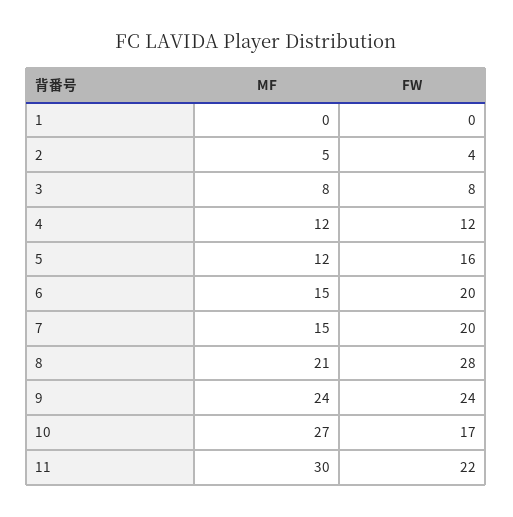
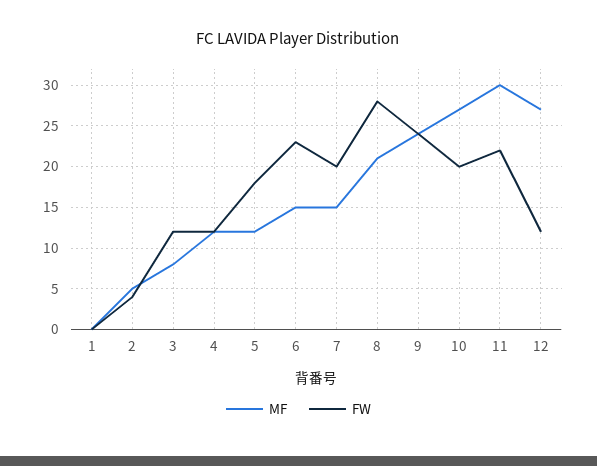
  {
    "MF": {
      "1": 0,
      "2": 5,
      "3": 8,
      "4": 12,
      "5": 12,
      "6": 15,
      "7": 15,
      "8": 21,
      "9": 24,
      "10": 27,
-     "11": 30
+     "11": 30,
+     "12": 27
    },
    "FW": {
      "1": 0,
      "2": 4,
-     "3": 8,
+     "3": 12,
      "4": 12,
-     "5": 16,
+     "5": 18,
-     "6": 20,
+     "6": 23,
      "7": 20,
      "8": 28,
      "9": 24,
-     "10": 17,
+     "10": 20,
-     "11": 22
+     "11": 22,
+     "12": 12
    }
  }

